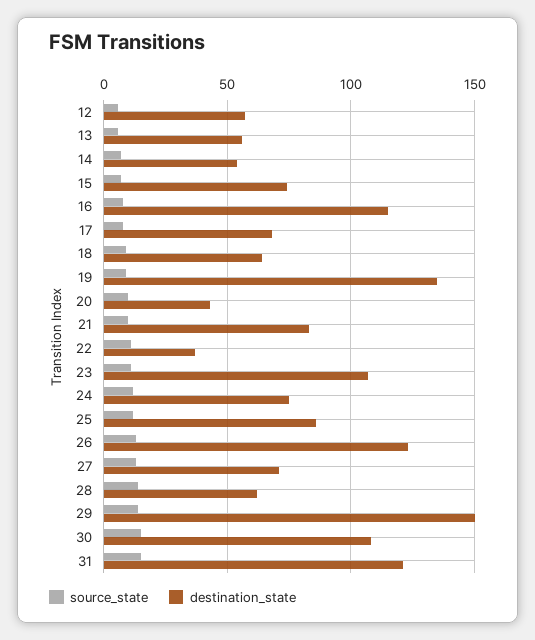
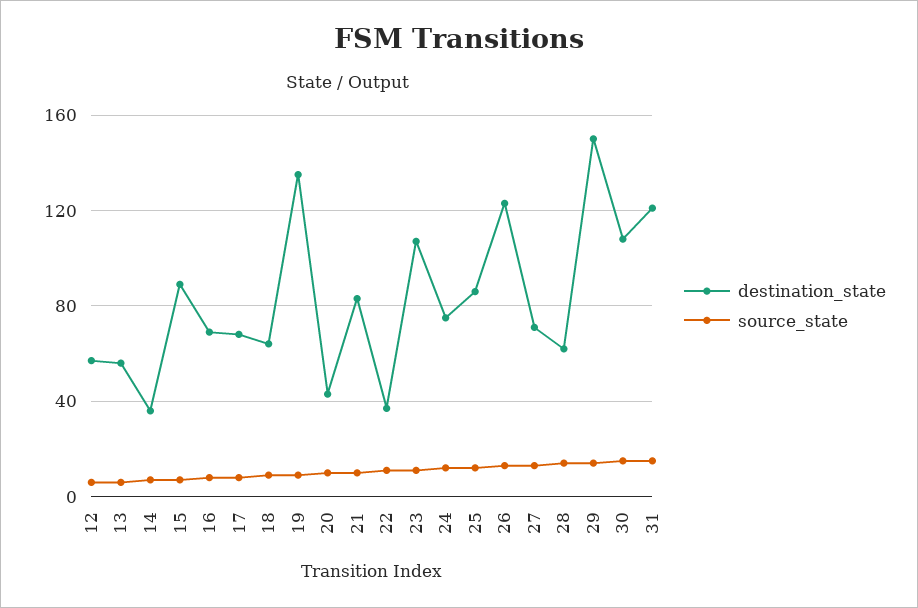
  {
    "source_state": {
      "12": 5,
      "13": 5,
      "14": 5,
      "15": 5,
      "16": 10,
      "17": 10,
      "18": 10,
      "19": 10,
      "20": 10,
      "21": 10,
      "22": 10,
      "23": 10,
      "24": 10,
      "25": 10,
      "26": 15,
      "27": 15,
      "28": 15,
      "29": 15,
      "30": 15,
      "31": 15
    },
    "destination_state": {
      "12": 55,
      "13": 55,
-     "14": 55,
+     "14": 35,
-     "15": 75,
+     "15": 90,
-     "16": 115,
+     "16": 70,
      "17": 70,
      "18": 65,
      "19": 135,
      "20": 45,
      "21": 85,
      "22": 35,
      "23": 105,
      "24": 75,
      "25": 85,
      "26": 125,
      "27": 70,
      "28": 60,
      "29": 150,
      "30": 110,
      "31": 120
    }
  }

